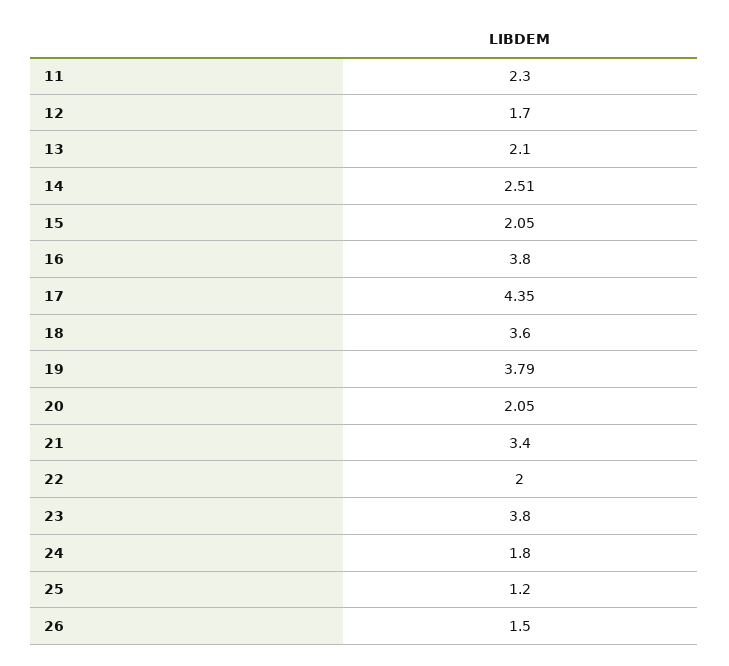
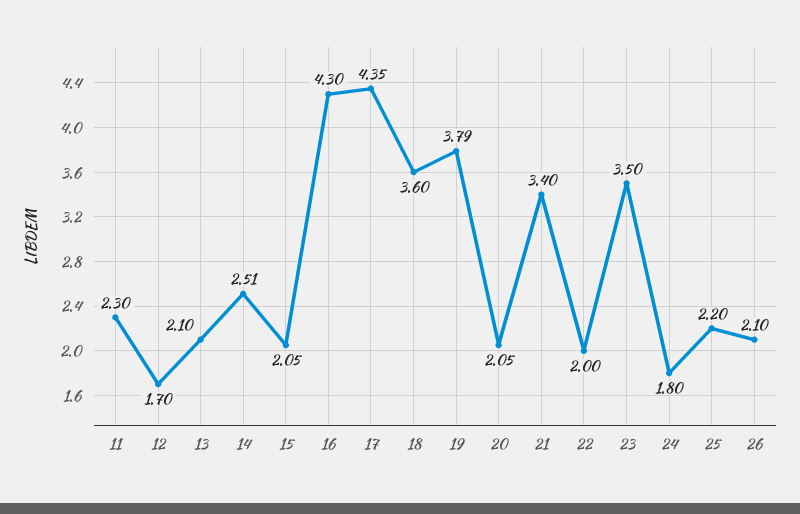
  {
    "11": 2.3,
    "12": 1.7,
    "13": 2.1,
    "14": 2.51,
    "15": 2.05,
-   "16": 3.8,
+   "16": 4.3,
    "17": 4.35,
    "18": 3.6,
    "19": 3.79,
    "20": 2.05,
    "21": 3.4,
    "22": 2,
-   "23": 3.8,
+   "23": 3.5,
    "24": 1.8,
-   "25": 1.2,
+   "25": 2.2,
-   "26": 1.5
+   "26": 2.1
  }

